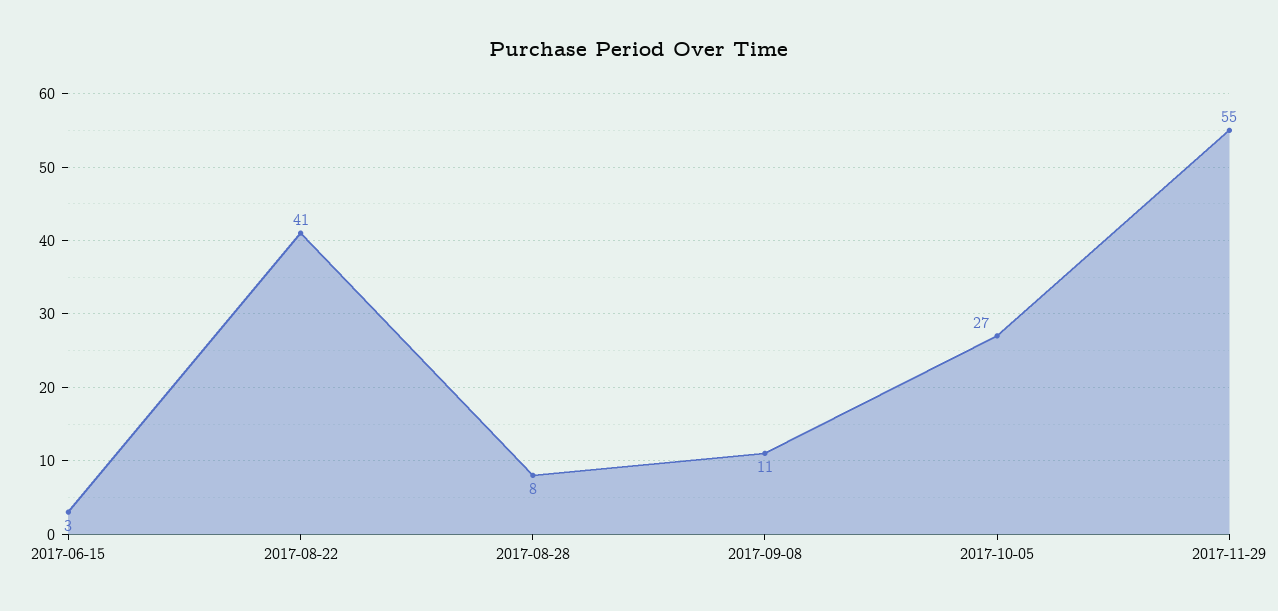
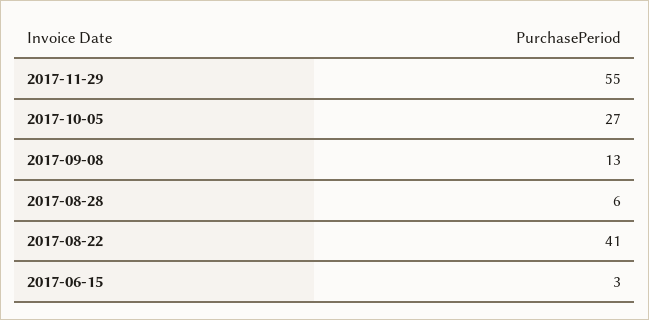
  {
    "2017-06-15": 3,
    "2017-08-22": 41,
-   "2017-08-28": 8,
+   "2017-08-28": 6,
-   "2017-09-08": 11,
+   "2017-09-08": 13,
    "2017-10-05": 27,
    "2017-11-29": 55
  }

